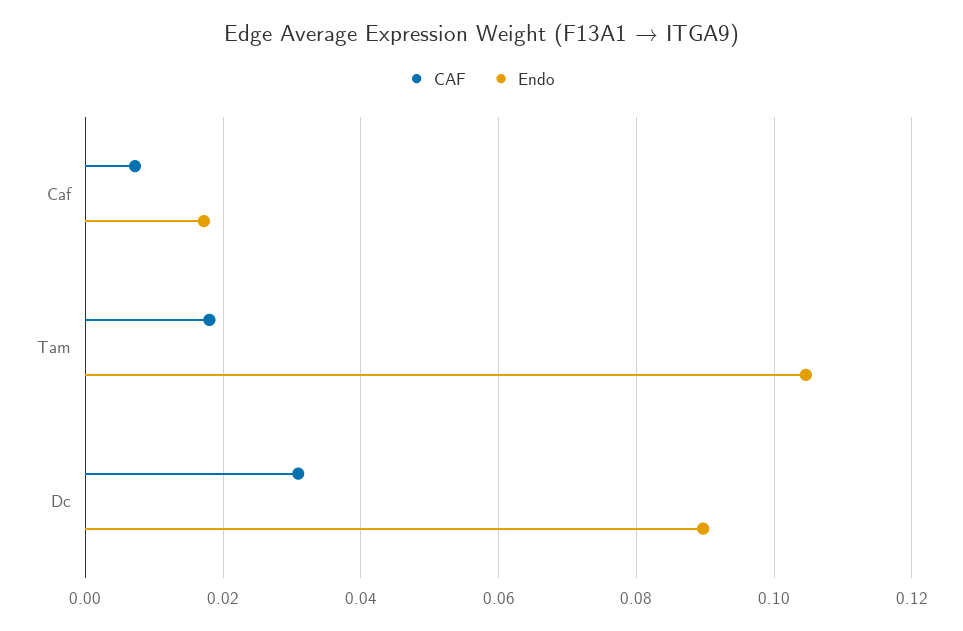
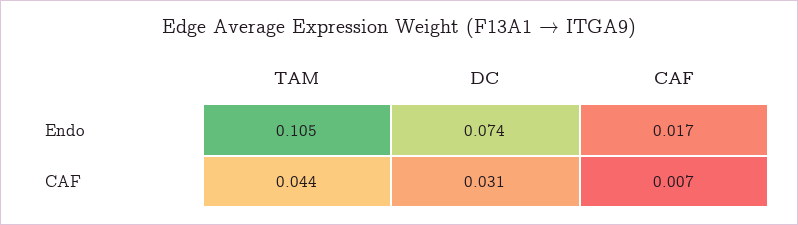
  {
    "CAF": {
      "Caf": 0.007,
-     "Tam": 0.018,
+     "Tam": 0.044,
      "Dc": 0.031
    },
    "Endo": {
      "Caf": 0.017,
      "Tam": 0.105,
-     "Dc": 0.09
+     "Dc": 0.074
    }
  }

